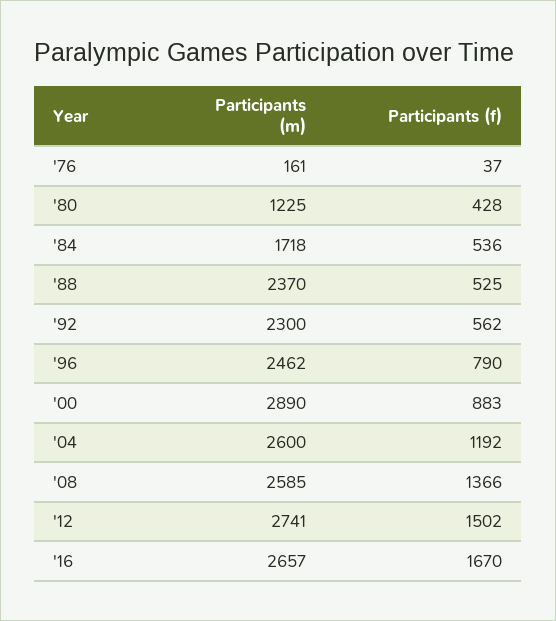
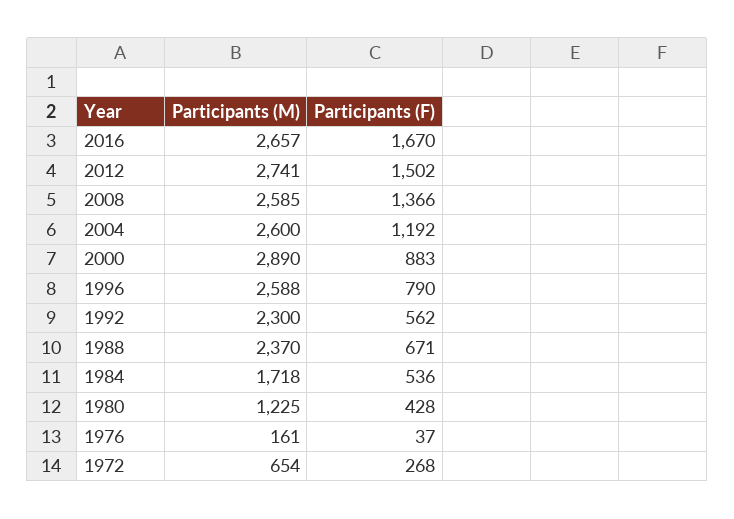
  {
    "Participants (m)": {
      "'76": 161,
      "'80": 1225,
      "'84": 1718,
      "'88": 2370,
      "'92": 2300,
-     "'96": 2462,
+     "'96": 2588,
      "'00": 2890,
      "'04": 2600,
      "'08": 2585,
      "'12": 2741,
-     "'16": 2657
+     "'16": 2657,
+     "1972": 654
    },
    "Participants (f)": {
      "'76": 37,
      "'80": 428,
      "'84": 536,
-     "'88": 525,
+     "'88": 671,
      "'92": 562,
      "'96": 790,
      "'00": 883,
      "'04": 1192,
      "'08": 1366,
      "'12": 1502,
-     "'16": 1670
+     "'16": 1670,
+     "1972": 268
    }
  }

